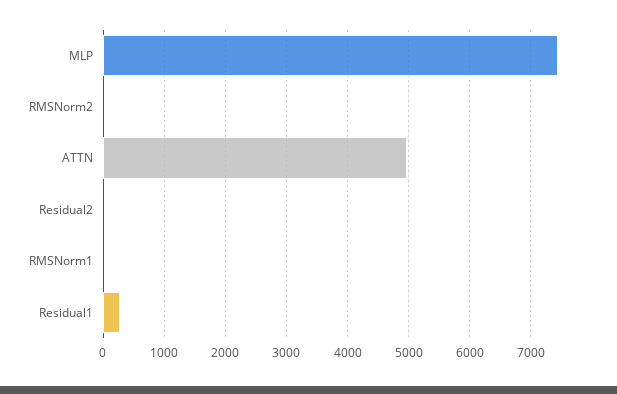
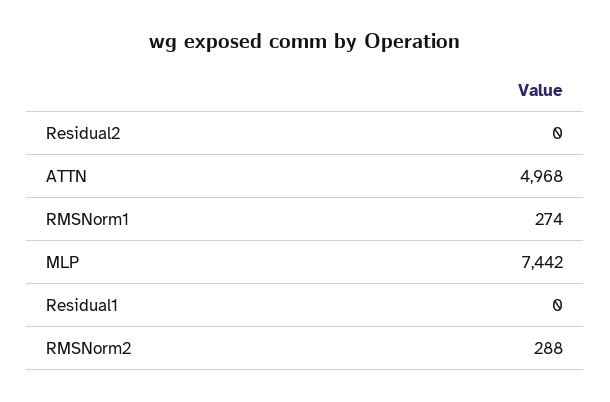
  {
    "MLP": 7442,
-   "RMSNorm2": 0,
+   "RMSNorm2": 288,
    "ATTN": 4968,
    "Residual2": 0,
-   "RMSNorm1": 0,
+   "RMSNorm1": 274,
-   "Residual1": 300
+   "Residual1": 0
  }

